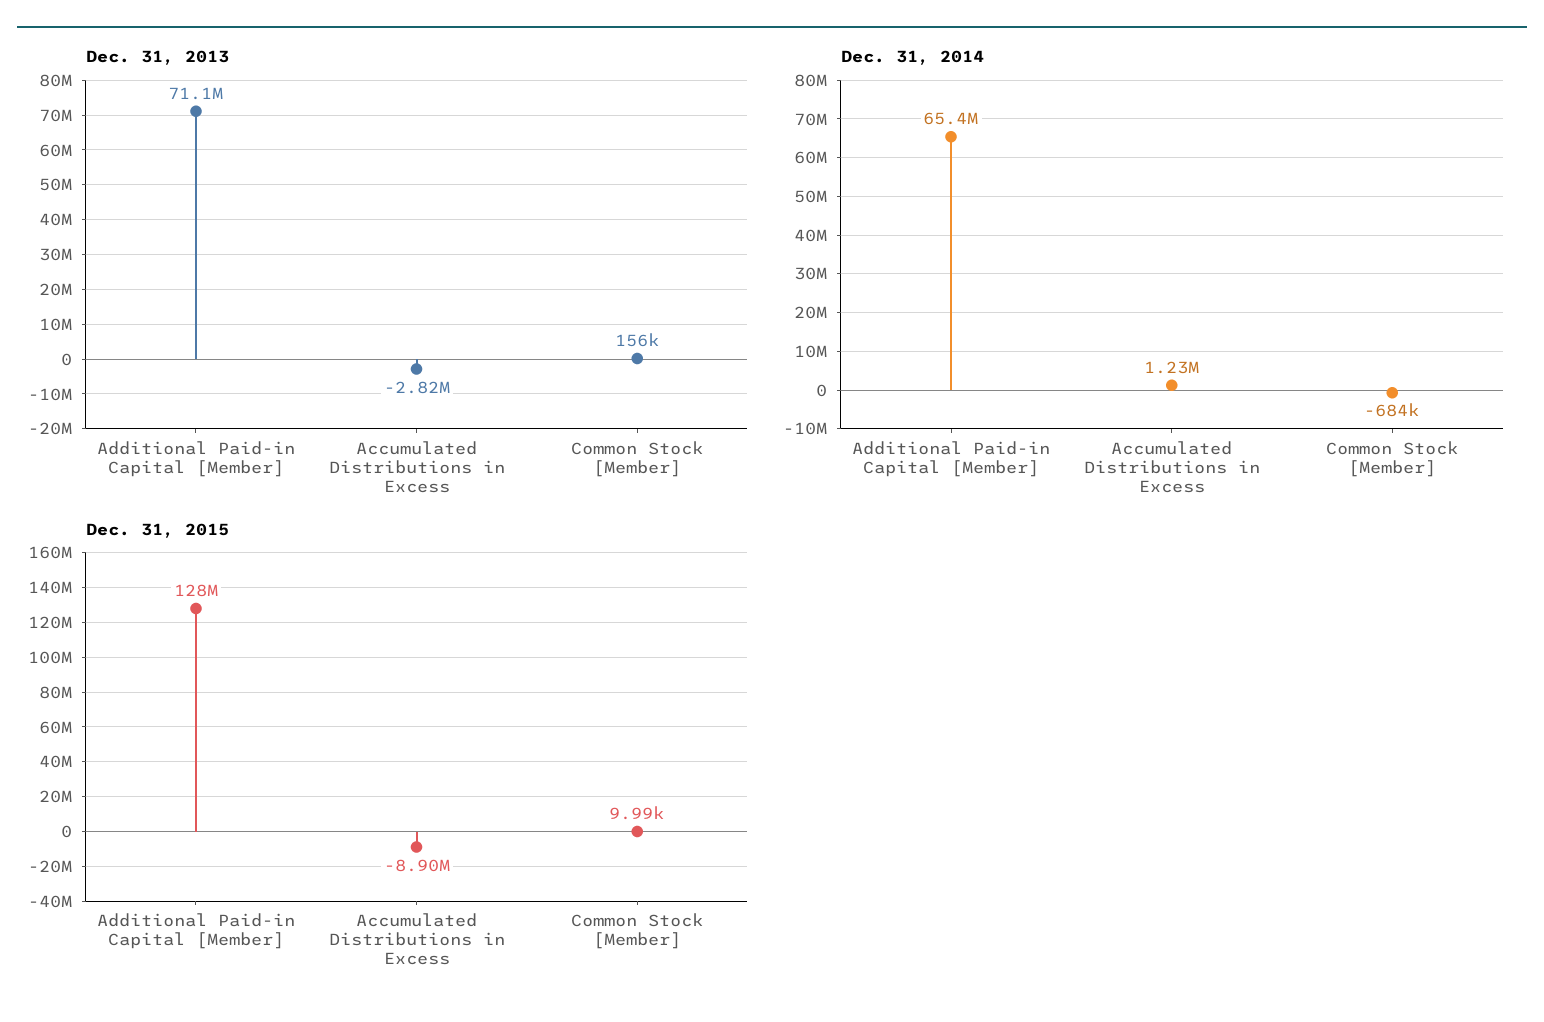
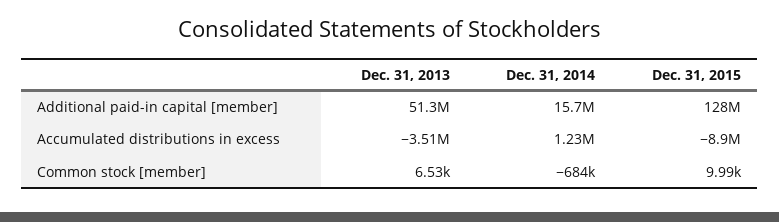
  {
    "Dec. 31, 2013": {
-     "Additional Paid-in Capital [Member]": 71100000,
+     "Additional Paid-in Capital [Member]": 51300000,
-     "Accumulated Distributions in Excess": -2820000,
+     "Accumulated Distributions in Excess": -3510000,
-     "Common Stock [Member]": 156000
+     "Common Stock [Member]": 6530
    },
    "Dec. 31, 2014": {
-     "Additional Paid-in Capital [Member]": 65400000,
+     "Additional Paid-in Capital [Member]": 15700000,
      "Accumulated Distributions in Excess": 1230000,
      "Common Stock [Member]": -684000
    },
    "Dec. 31, 2015": {
      "Additional Paid-in Capital [Member]": 128000000,
      "Accumulated Distributions in Excess": -8900000,
      "Common Stock [Member]": 9990
    }
  }

